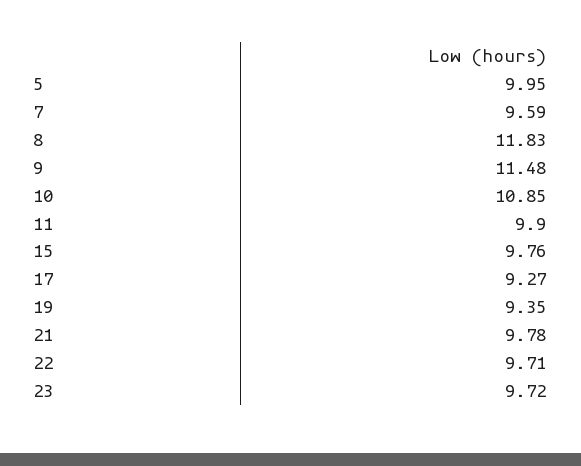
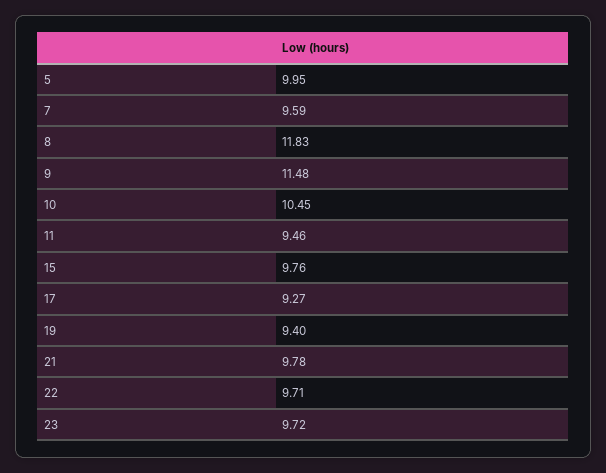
  {
    "5": 9.95,
    "7": 9.59,
    "8": 11.83,
    "9": 11.48,
-   "10": 10.85,
+   "10": 10.45,
-   "11": 9.9,
+   "11": 9.46,
    "15": 9.76,
    "17": 9.27,
-   "19": 9.35,
+   "19": 9.4,
    "21": 9.78,
    "22": 9.71,
    "23": 9.72
  }

